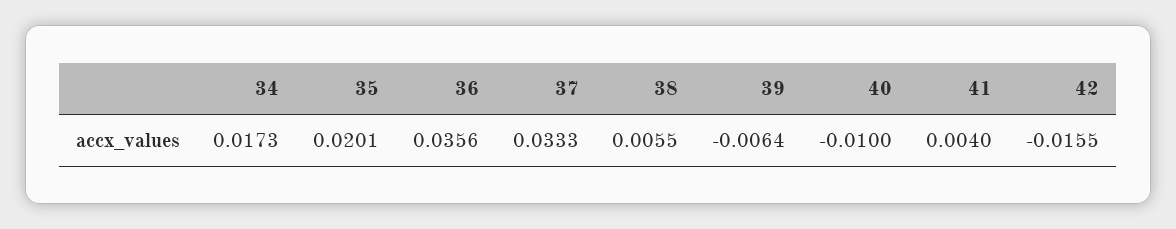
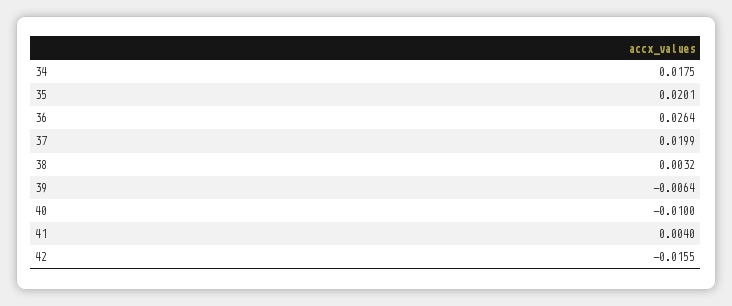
  {
-   "34": 0.0173,
+   "34": 0.0175,
    "35": 0.0201,
-   "36": 0.0356,
+   "36": 0.0264,
-   "37": 0.0333,
+   "37": 0.0199,
-   "38": 0.0055,
+   "38": 0.0032,
    "39": -0.0064,
    "40": -0.01,
    "41": 0.004,
    "42": -0.0155
  }

